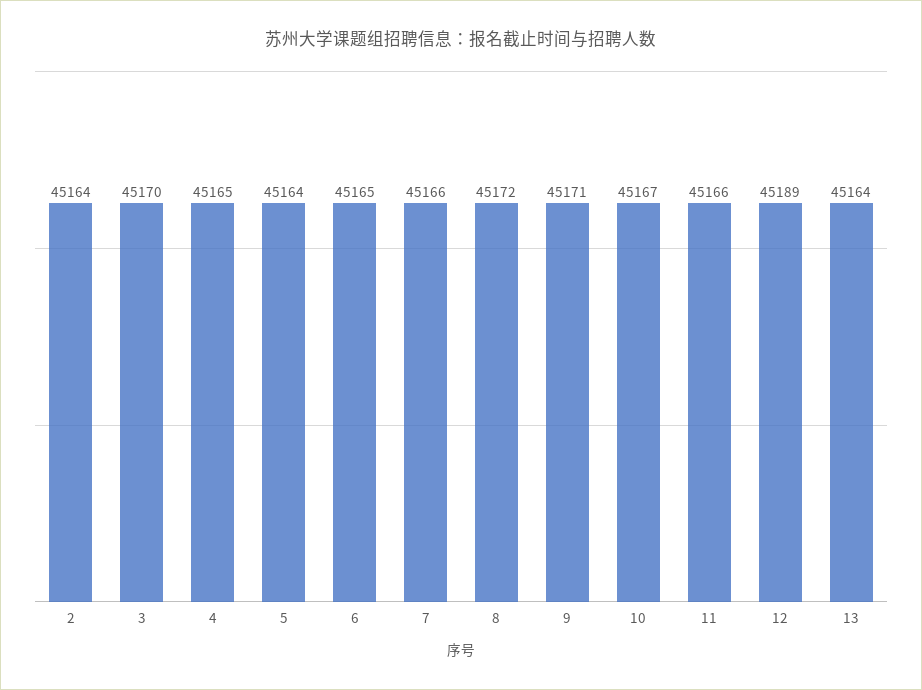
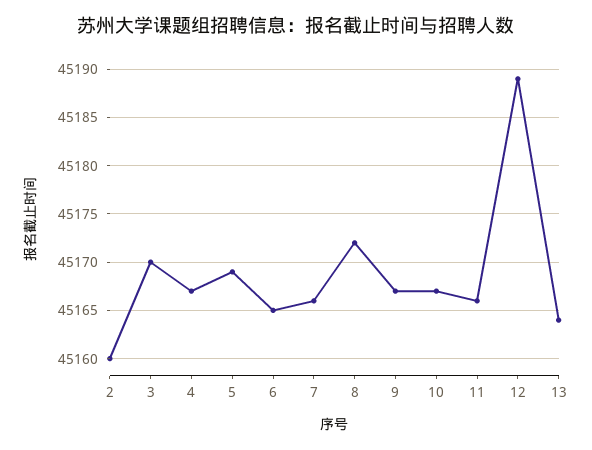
  {
-   "2": 45164,
+   "2": 45160,
    "3": 45170,
-   "4": 45165,
+   "4": 45167,
-   "5": 45164,
+   "5": 45169,
    "6": 45165,
    "7": 45166,
    "8": 45172,
-   "9": 45171,
+   "9": 45167,
    "10": 45167,
    "11": 45166,
    "12": 45189,
    "13": 45164
  }

